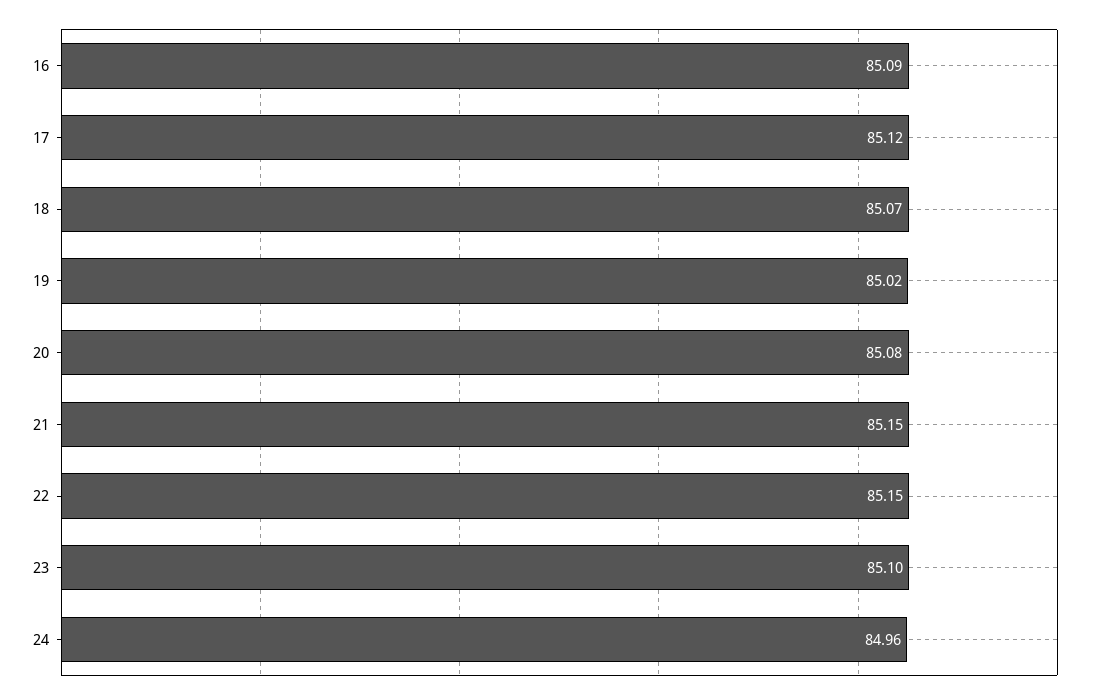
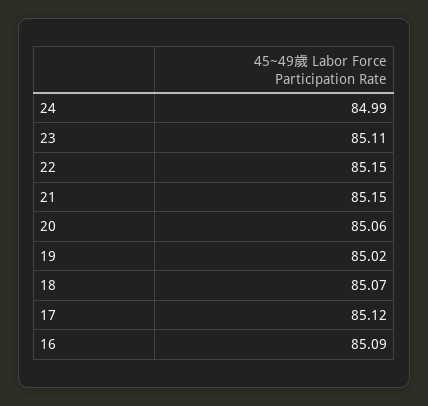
  {
    "16": 85.09,
    "17": 85.12,
    "18": 85.07,
    "19": 85.02,
-   "20": 85.08,
+   "20": 85.06,
    "21": 85.15,
    "22": 85.15,
-   "23": 85.1,
+   "23": 85.11,
-   "24": 84.96
+   "24": 84.99
  }

